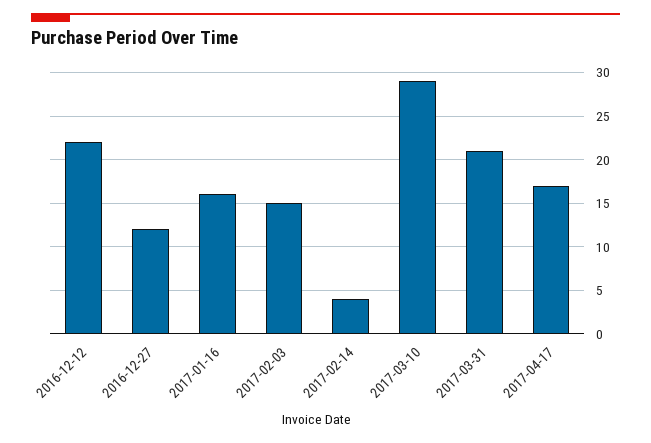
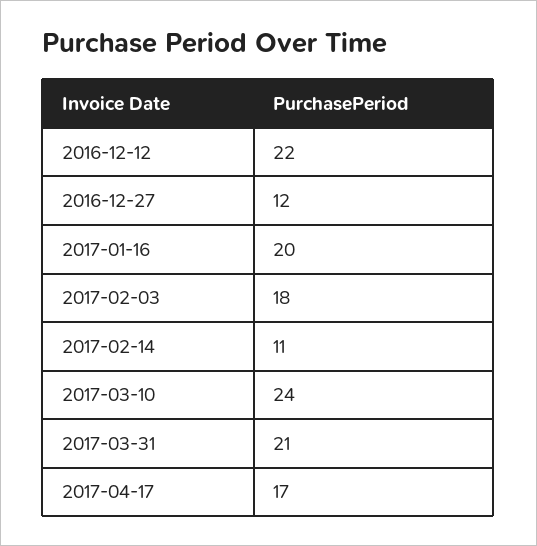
  {
    "2016-12-12": 22,
    "2016-12-27": 12,
-   "2017-01-16": 16,
+   "2017-01-16": 20,
-   "2017-02-03": 15,
+   "2017-02-03": 18,
-   "2017-02-14": 4,
+   "2017-02-14": 11,
-   "2017-03-10": 29,
+   "2017-03-10": 24,
    "2017-03-31": 21,
    "2017-04-17": 17
  }

